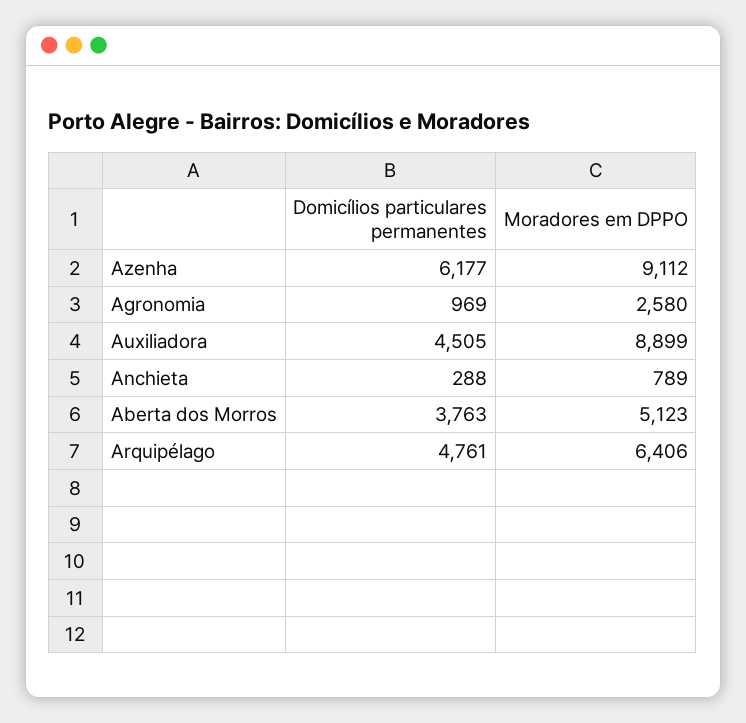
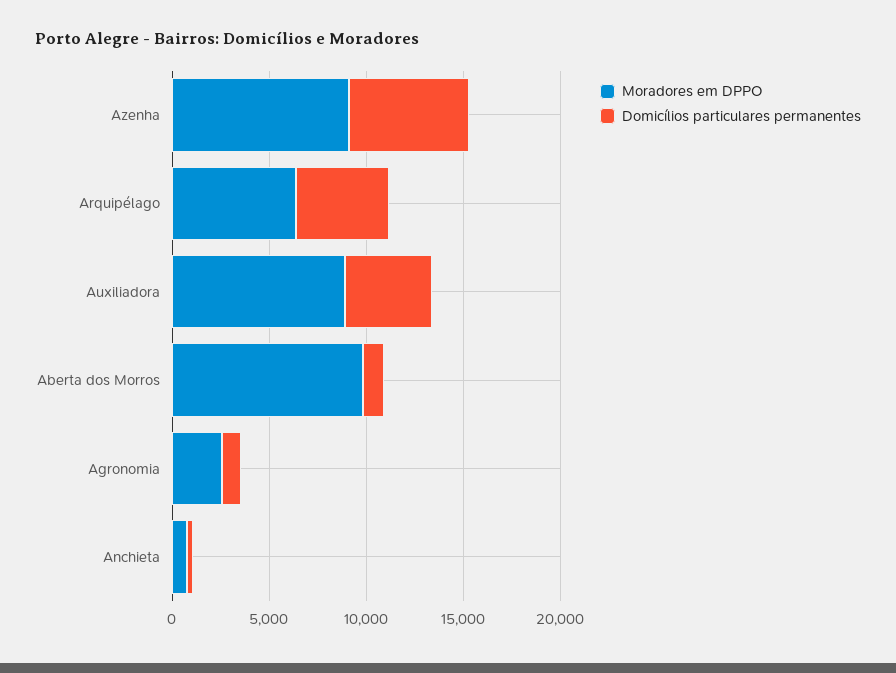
  {
    "Domicílios particulares permanentes": {
      "Azenha": 6177,
      "Agronomia": 969,
      "Auxiliadora": 4505,
      "Anchieta": 288,
-     "Aberta dos Morros": 3763,
+     "Aberta dos Morros": 1000,
      "Arquipélago": 4761
    },
    "Moradores em DPPO": {
      "Azenha": 9112,
      "Agronomia": 2580,
      "Auxiliadora": 8899,
      "Anchieta": 789,
-     "Aberta dos Morros": 5123,
+     "Aberta dos Morros": 10000,
      "Arquipélago": 6406
    }
  }

